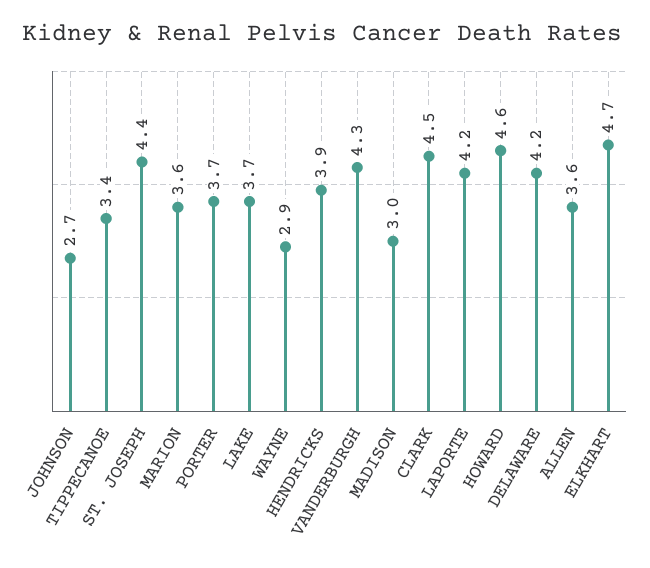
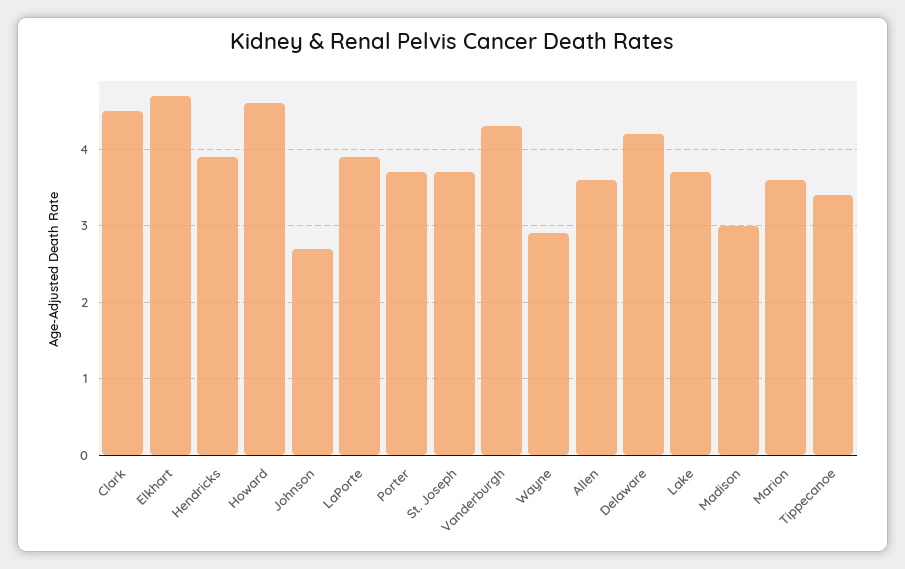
  {
    "JOHNSON": 2.7,
    "TIPPECANOE": 3.4,
-   "ST. JOSEPH": 4.4,
+   "ST. JOSEPH": 3.7,
    "MARION": 3.6,
    "PORTER": 3.7,
    "LAKE": 3.7,
    "WAYNE": 2.9,
    "HENDRICKS": 3.9,
    "VANDERBURGH": 4.3,
    "MADISON": 3,
    "CLARK": 4.5,
-   "LAPORTE": 4.2,
+   "LAPORTE": 3.9,
    "HOWARD": 4.6,
    "DELAWARE": 4.2,
    "ALLEN": 3.6,
    "ELKHART": 4.7
  }

